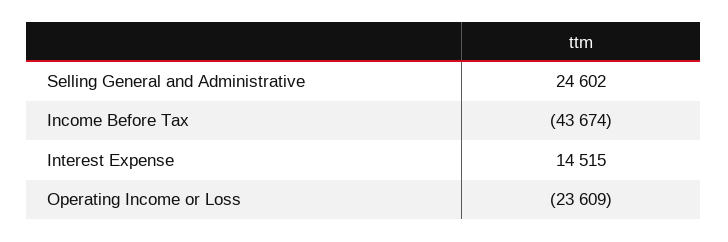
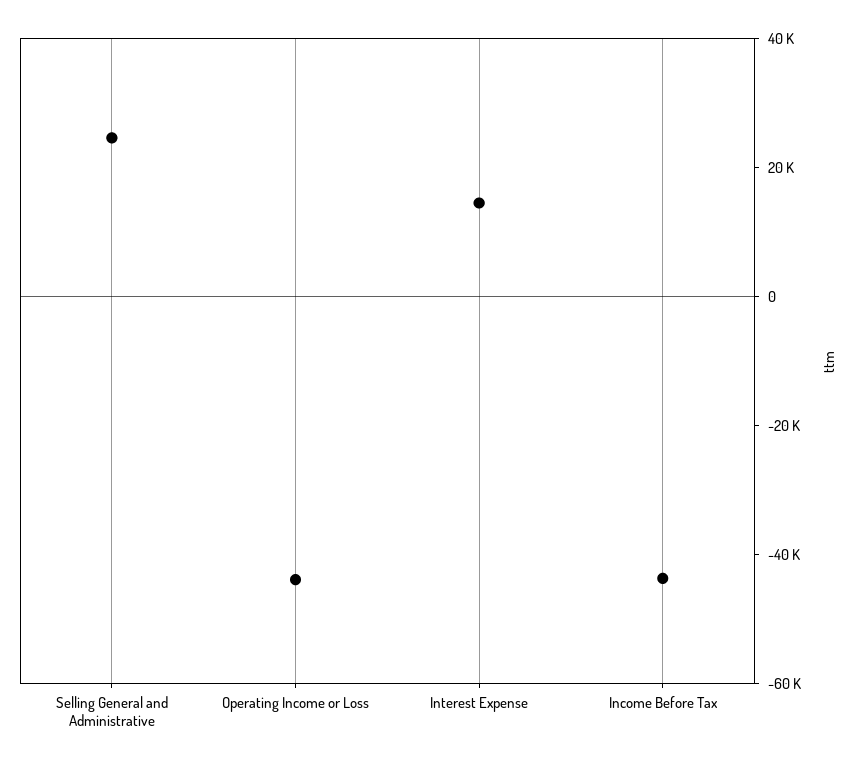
  {
    "Selling General and Administrative": 24602,
    "Income Before Tax": -43674,
    "Interest Expense": 14515,
-   "Operating Income or Loss": -23609
+   "Operating Income or Loss": -45000
  }

